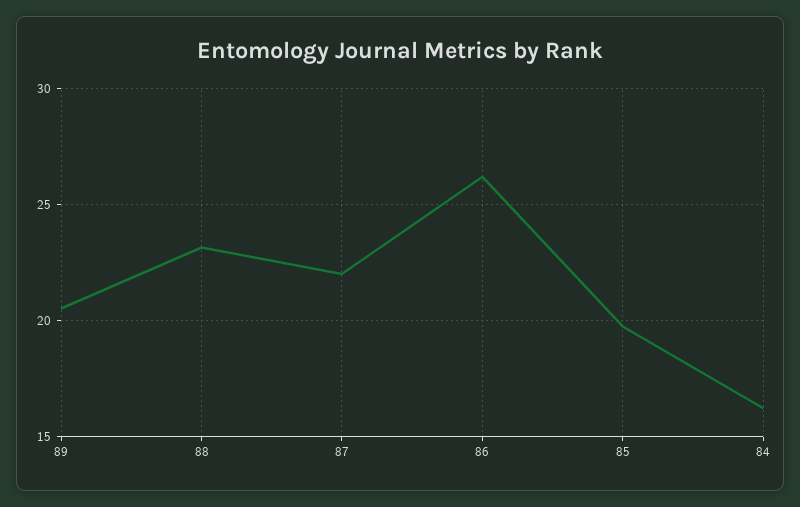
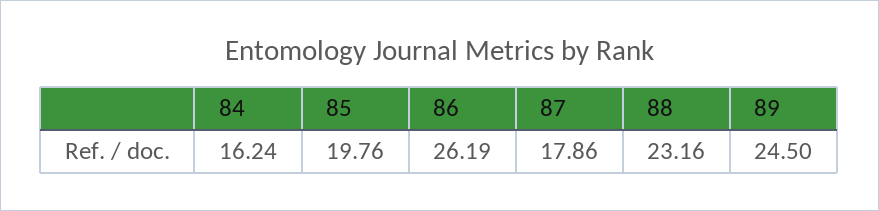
  {
-   "89": 20.5,
+   "89": 24.5,
    "88": 23.16,
-   "87": 22,
+   "87": 17.86,
    "86": 26.19,
    "85": 19.76,
    "84": 16.24
  }

